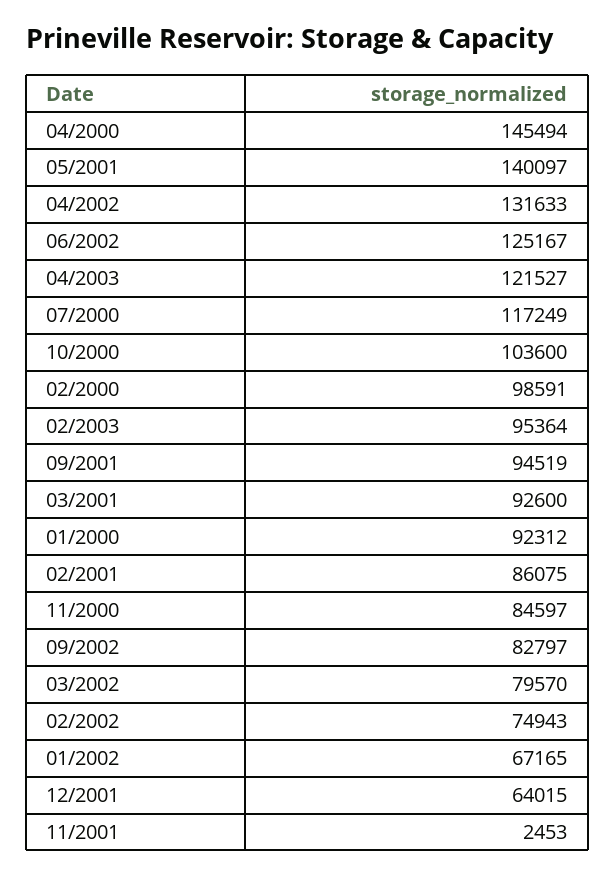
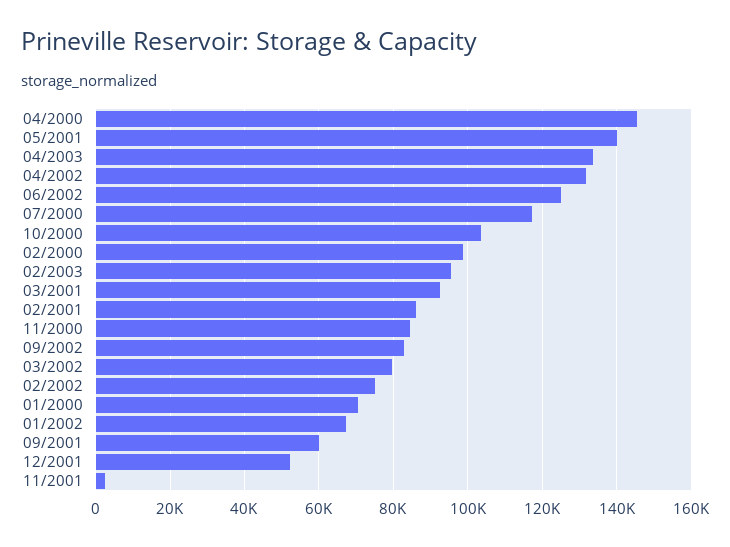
  {
    "04/2000": 145494,
    "05/2001": 140097,
    "04/2002": 131633,
    "06/2002": 125167,
-   "04/2003": 121527,
+   "04/2003": 134000,
    "07/2000": 117249,
    "10/2000": 103600,
    "02/2000": 98591,
    "02/2003": 95364,
-   "09/2001": 94519,
+   "09/2001": 60000,
    "03/2001": 92600,
-   "01/2000": 92312,
+   "01/2000": 70000,
    "02/2001": 86075,
    "11/2000": 84597,
    "09/2002": 82797,
    "03/2002": 79570,
    "02/2002": 74943,
    "01/2002": 67165,
-   "12/2001": 64015,
+   "12/2001": 52000,
    "11/2001": 2453
  }

